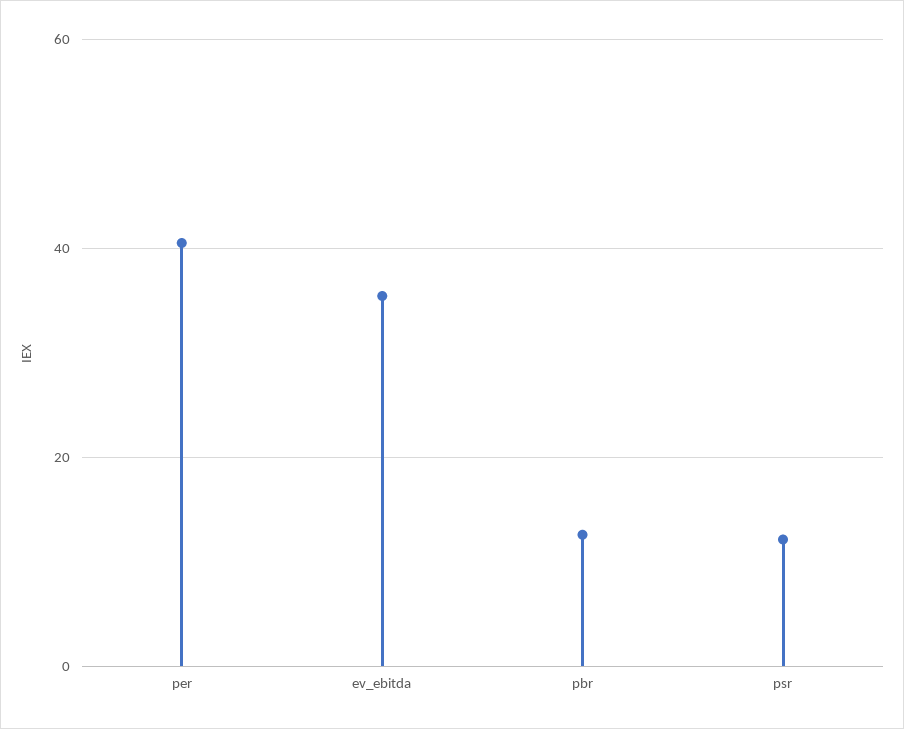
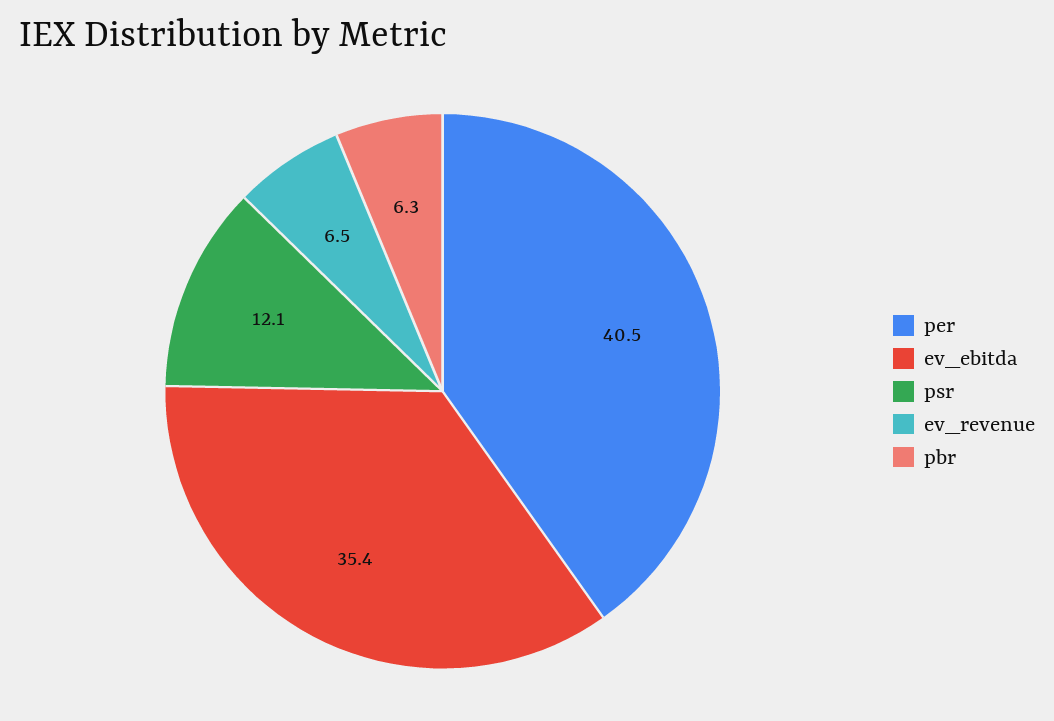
  {
    "per": 40.5,
    "ev_ebitda": 35.4,
-   "pbr": 12,
+   "pbr": 6.3,
-   "psr": 12.1
+   "psr": 12.1,
+   "ev_revenue": 6.5
  }

